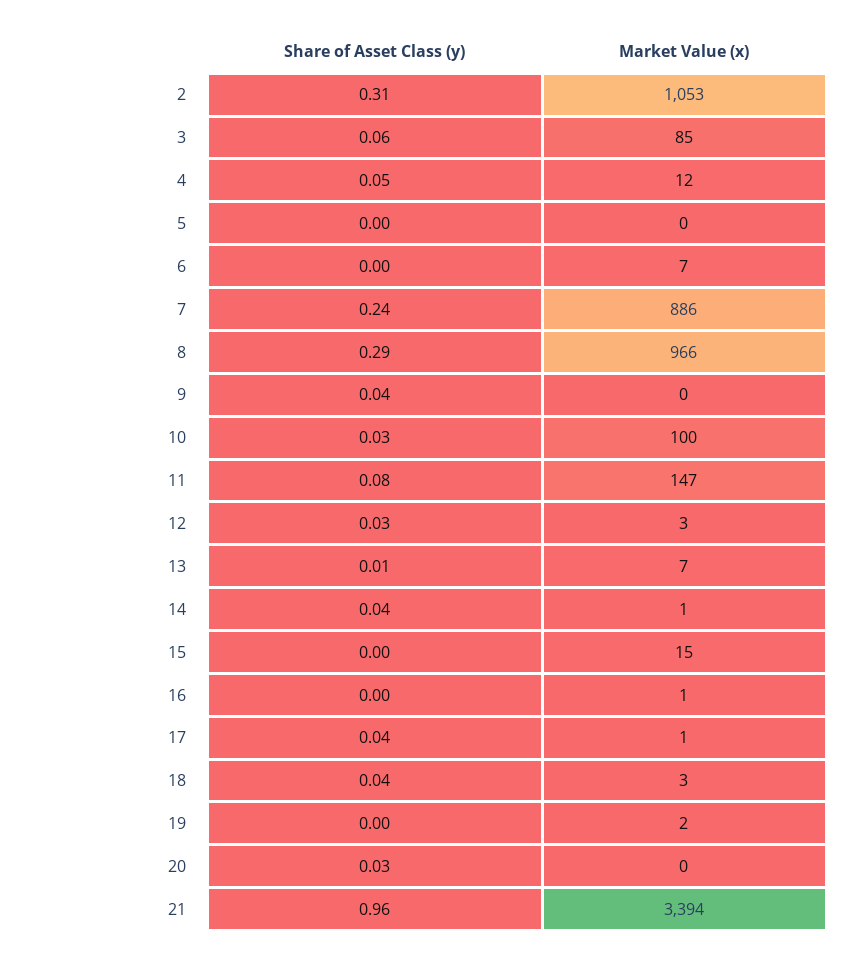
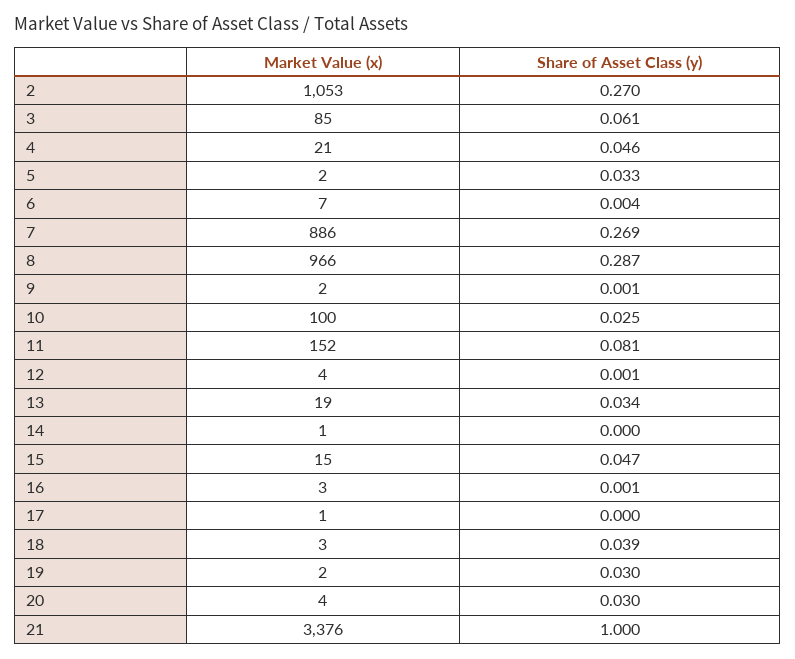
  {
    "Share of Asset Class (y)": {
-     "2": 0.31,
+     "2": 0.27,
      "3": 0.061,
      "4": 0.046,
-     "5": 0,
+     "5": 0.033,
      "6": 0.004,
-     "7": 0.24,
+     "7": 0.269,
      "8": 0.287,
-     "9": 0.04,
+     "9": 0.001,
      "10": 0.025,
      "11": 0.081,
-     "12": 0.03,
+     "12": 0.001,
-     "13": 0.01,
+     "13": 0.034,
-     "14": 0.04,
+     "14": 0,
-     "15": 0,
+     "15": 0.047,
      "16": 0.001,
-     "17": 0.04,
+     "17": 0,
      "18": 0.039,
-     "19": 0,
+     "19": 0.03,
      "20": 0.03,
-     "21": 0.96
+     "21": 1
    },
    "Market Value (x)": {
      "2": 1053,
      "3": 85,
-     "4": 12,
+     "4": 21,
-     "5": 0,
+     "5": 2,
      "6": 7,
      "7": 886,
      "8": 966,
-     "9": 0,
+     "9": 2,
      "10": 100,
-     "11": 147,
+     "11": 152,
-     "12": 3,
+     "12": 4,
-     "13": 7,
+     "13": 19,
      "14": 1,
      "15": 15,
-     "16": 1,
+     "16": 3,
      "17": 1,
      "18": 3,
      "19": 2,
-     "20": 0,
+     "20": 4,
-     "21": 3394
+     "21": 3376
    }
  }

